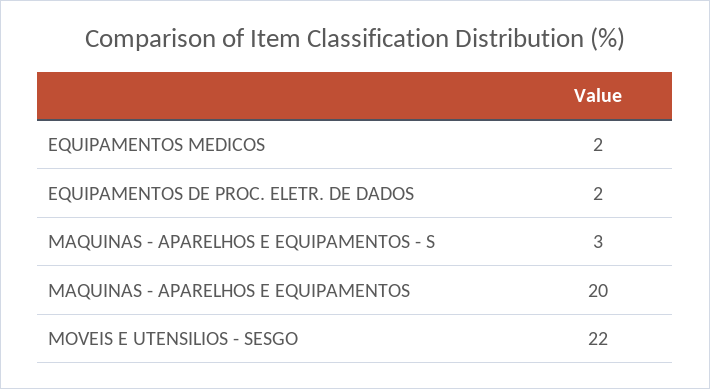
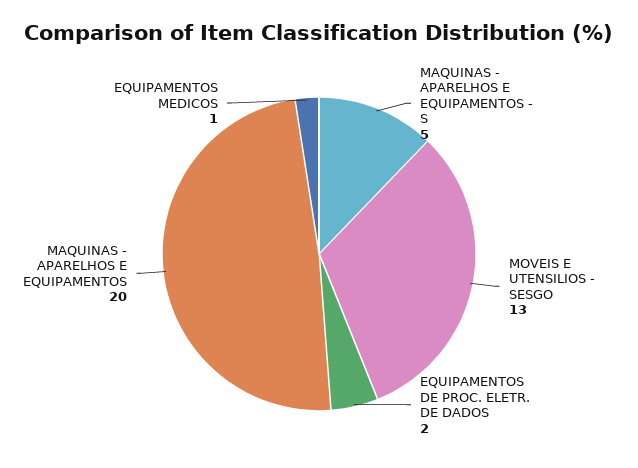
  {
-   "EQUIPAMENTOS MEDICOS": 2,
+   "EQUIPAMENTOS MEDICOS": 1,
    "EQUIPAMENTOS DE PROC. ELETR. DE DADOS": 2,
-   "MAQUINAS - APARELHOS E EQUIPAMENTOS - S": 3,
+   "MAQUINAS - APARELHOS E EQUIPAMENTOS - S": 5,
    "MAQUINAS - APARELHOS E EQUIPAMENTOS": 20,
-   "MOVEIS E UTENSILIOS - SESGO": 22
+   "MOVEIS E UTENSILIOS - SESGO": 13
  }

